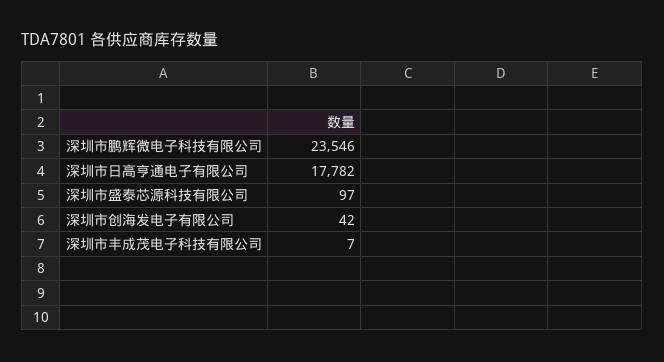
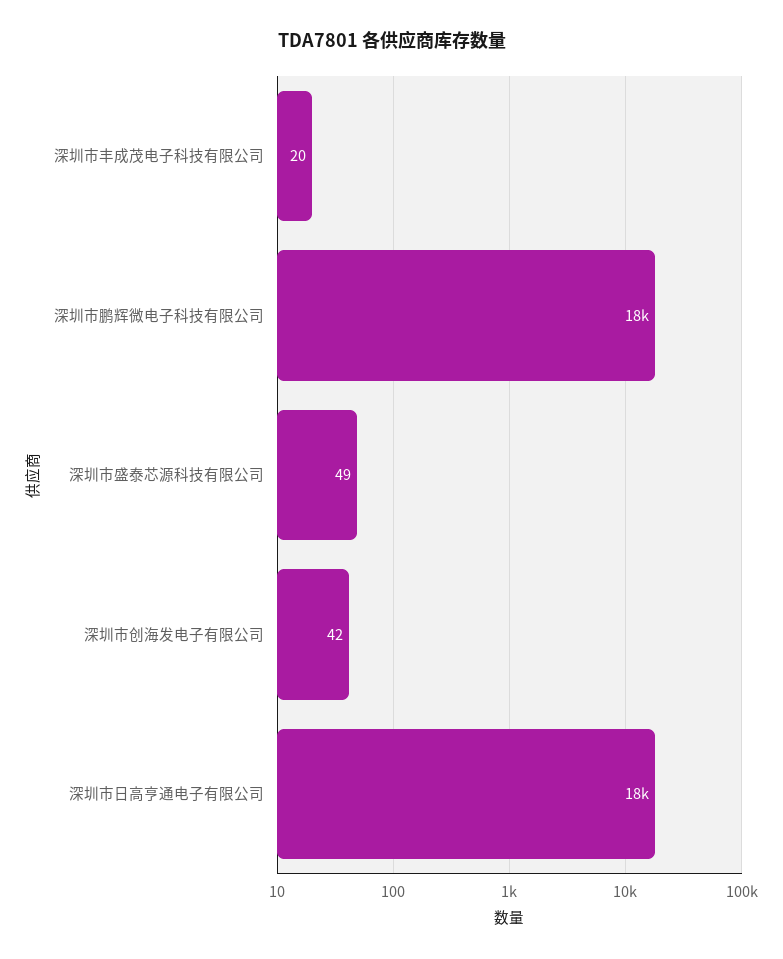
  {
-   "深圳市鹏辉微电子科技有限公司": 23546,
+   "深圳市鹏辉微电子科技有限公司": 18000,
    "深圳市日高亨通电子有限公司": 17782,
-   "深圳市盛泰芯源科技有限公司": 97,
+   "深圳市盛泰芯源科技有限公司": 49,
    "深圳市创海发电子有限公司": 42,
-   "深圳市丰成茂电子科技有限公司": 7
+   "深圳市丰成茂电子科技有限公司": 20
  }

